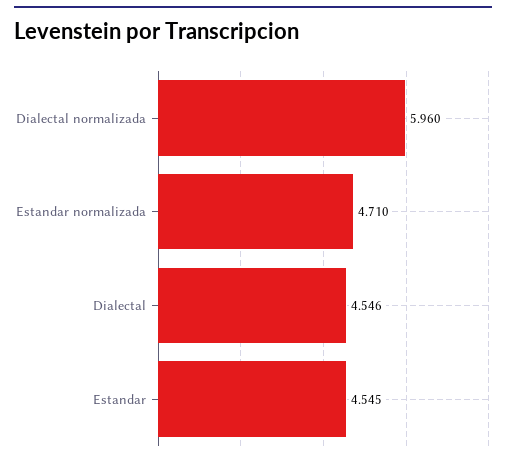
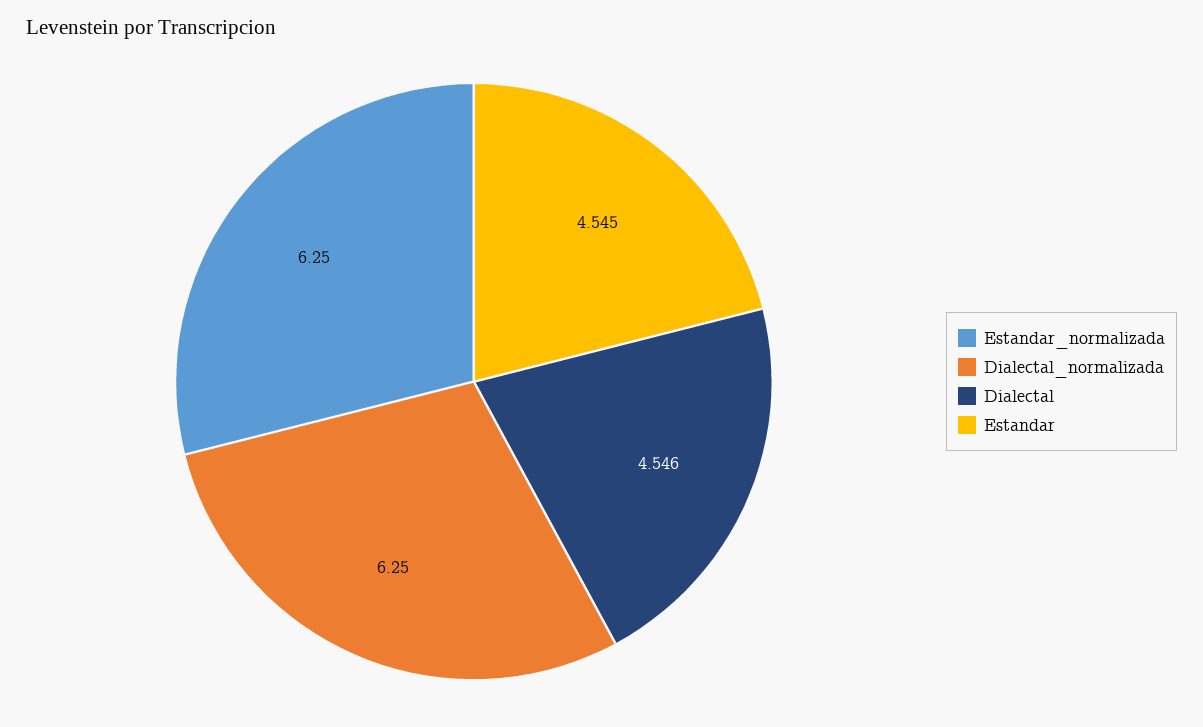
  {
-   "Dialectal normalizada": 5.96,
+   "Dialectal normalizada": 6.25,
-   "Estandar normalizada": 4.71,
+   "Estandar normalizada": 6.25,
    "Dialectal": 4.546,
    "Estandar": 4.545
  }

